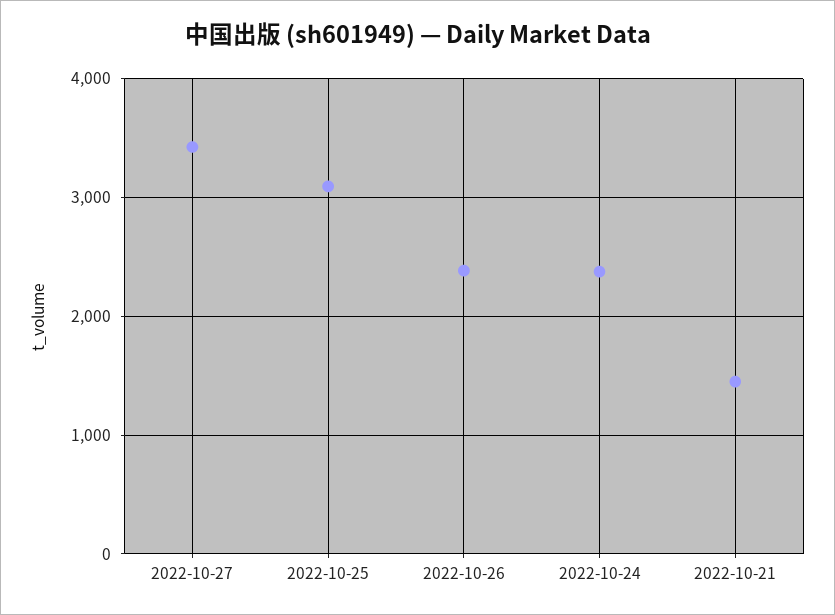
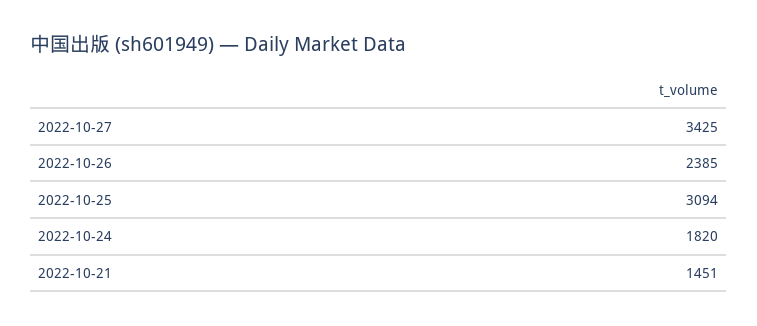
  {
    "2022-10-27": 3425,
    "2022-10-25": 3094,
    "2022-10-26": 2385,
-   "2022-10-24": 2400,
+   "2022-10-24": 1820,
    "2022-10-21": 1451
  }

